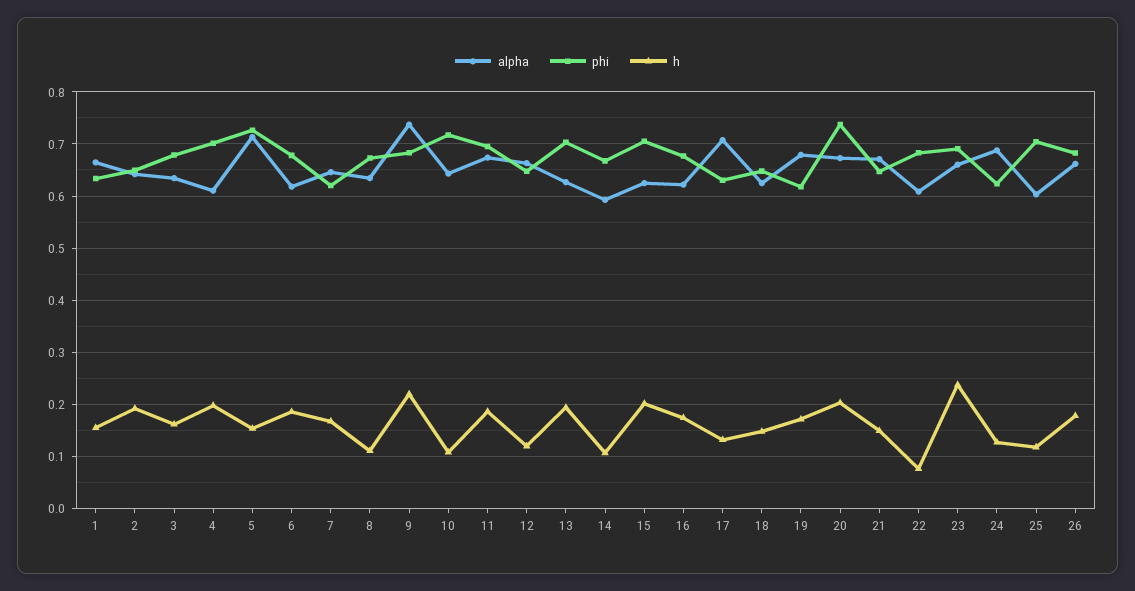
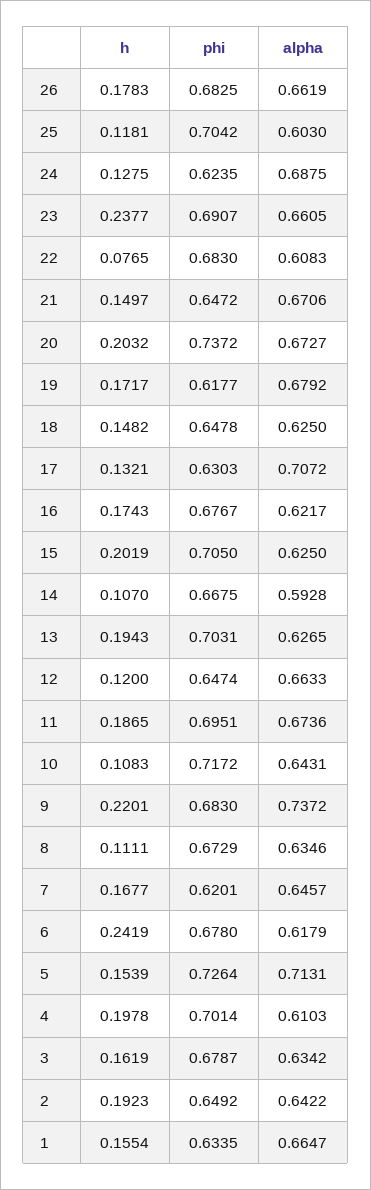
  {
    "alpha": {
      "1": 0.6647,
      "2": 0.6422,
      "3": 0.6342,
      "4": 0.6103,
      "5": 0.7131,
      "6": 0.6179,
      "7": 0.6457,
      "8": 0.6346,
      "9": 0.7372,
      "10": 0.6431,
      "11": 0.6736,
      "12": 0.6633,
      "13": 0.6265,
      "14": 0.5928,
      "15": 0.625,
      "16": 0.6217,
      "17": 0.7072,
      "18": 0.625,
      "19": 0.6792,
      "20": 0.6727,
      "21": 0.6706,
      "22": 0.6083,
      "23": 0.6605,
      "24": 0.6875,
      "25": 0.603,
      "26": 0.6619
    },
    "phi": {
      "1": 0.6335,
      "2": 0.6492,
      "3": 0.6787,
      "4": 0.7014,
      "5": 0.7264,
      "6": 0.678,
      "7": 0.6201,
      "8": 0.6729,
      "9": 0.683,
      "10": 0.7172,
      "11": 0.6951,
      "12": 0.6474,
      "13": 0.7031,
      "14": 0.6675,
      "15": 0.705,
      "16": 0.6767,
      "17": 0.6303,
      "18": 0.6478,
      "19": 0.6177,
      "20": 0.7372,
      "21": 0.6472,
      "22": 0.683,
      "23": 0.6907,
      "24": 0.6235,
      "25": 0.7042,
      "26": 0.6825
    },
    "h": {
      "1": 0.1554,
      "2": 0.1923,
      "3": 0.1619,
      "4": 0.1978,
      "5": 0.1539,
-     "6": 0.18,
+     "6": 0.2419,
      "7": 0.1677,
      "8": 0.1111,
      "9": 0.2201,
      "10": 0.1083,
      "11": 0.1865,
      "12": 0.12,
      "13": 0.1943,
      "14": 0.107,
      "15": 0.2019,
      "16": 0.1743,
      "17": 0.1321,
      "18": 0.1482,
      "19": 0.1717,
      "20": 0.2032,
      "21": 0.1497,
      "22": 0.0765,
      "23": 0.2377,
      "24": 0.1275,
      "25": 0.1181,
      "26": 0.1783
    }
  }

